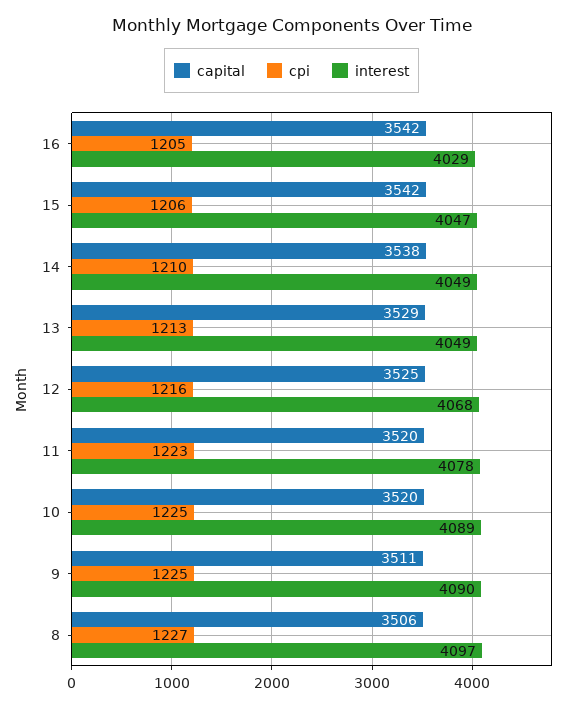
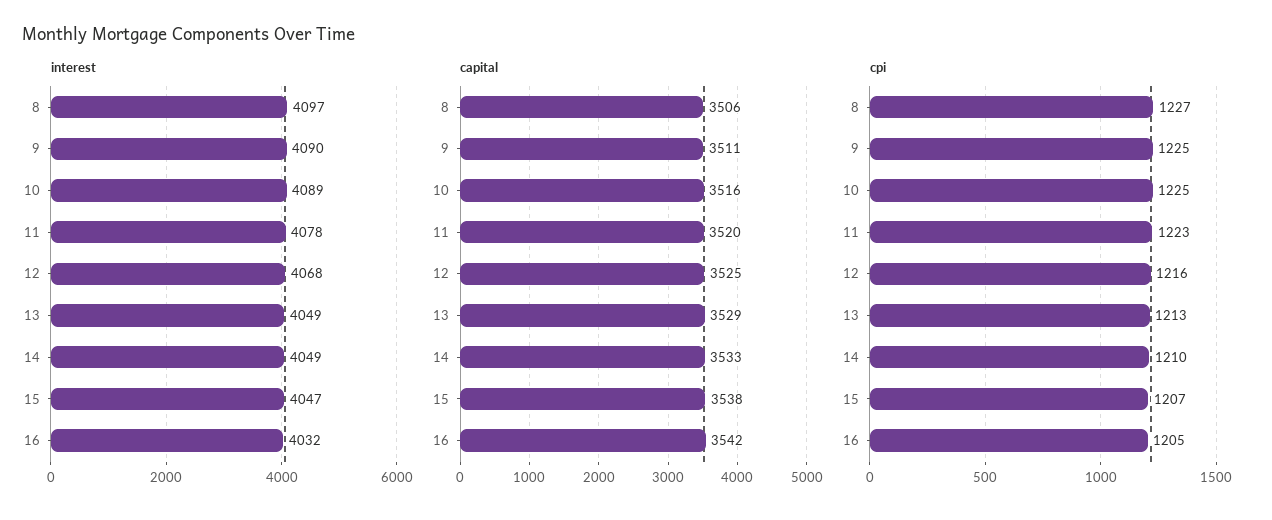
  {
    "capital": {
      "16": 3542,
-     "15": 3542,
+     "15": 3538,
-     "14": 3538,
+     "14": 3533,
      "13": 3529,
      "12": 3525,
      "11": 3520,
-     "10": 3520,
+     "10": 3516,
      "9": 3511,
      "8": 3506
    },
    "cpi": {
      "16": 1205,
-     "15": 1206,
+     "15": 1207,
      "14": 1210,
      "13": 1213,
      "12": 1216,
      "11": 1223,
      "10": 1225,
      "9": 1225,
      "8": 1227
    },
    "interest": {
-     "16": 4029,
+     "16": 4032,
      "15": 4047,
      "14": 4049,
      "13": 4049,
      "12": 4068,
      "11": 4078,
      "10": 4089,
      "9": 4090,
      "8": 4097
    }
  }

